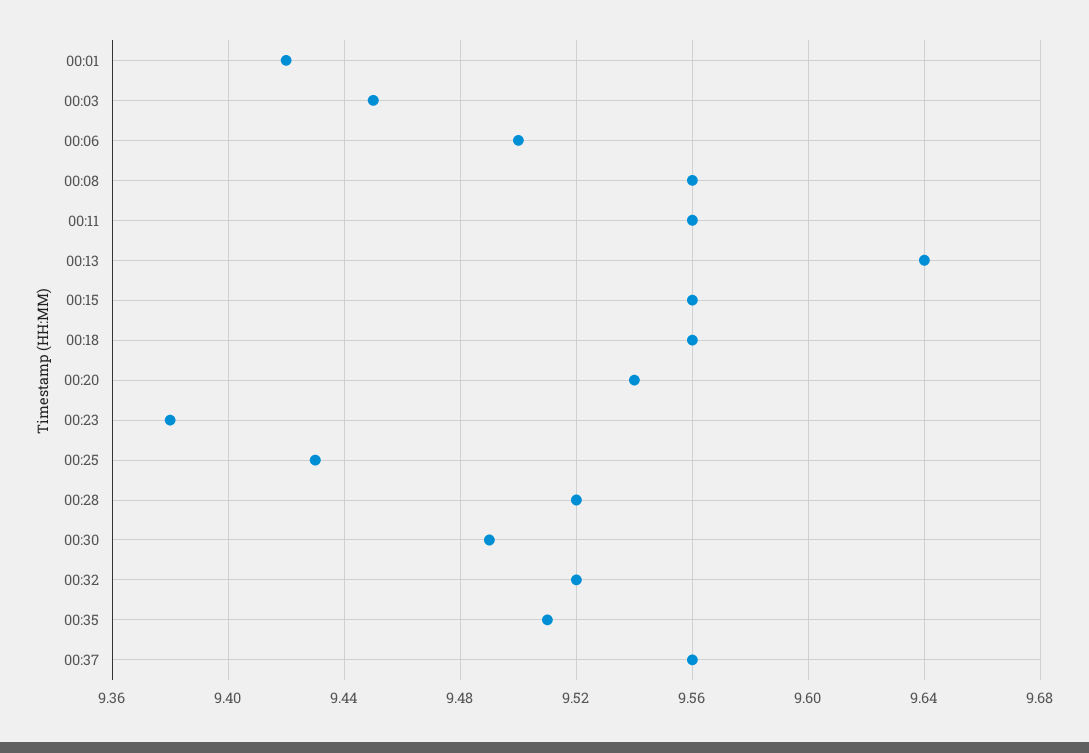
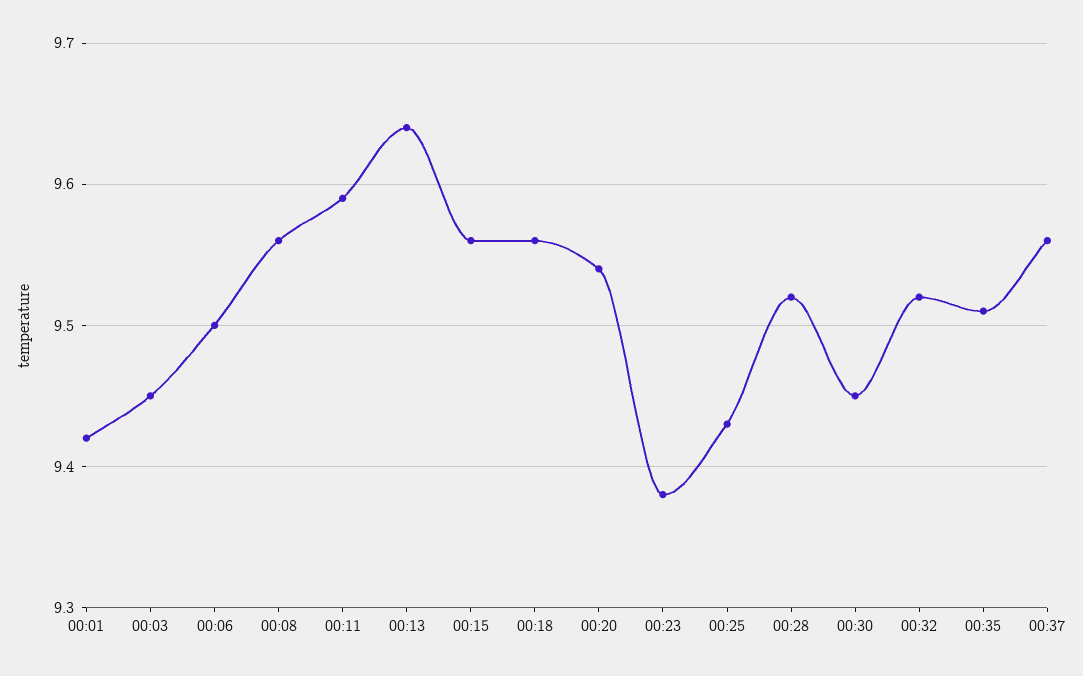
  {
    "00:01": 9.42,
    "00:03": 9.45,
    "00:06": 9.5,
    "00:08": 9.56,
-   "00:11": 9.56,
+   "00:11": 9.59,
    "00:13": 9.64,
    "00:15": 9.56,
    "00:18": 9.56,
    "00:20": 9.54,
    "00:23": 9.38,
    "00:25": 9.43,
    "00:28": 9.52,
-   "00:30": 9.49,
+   "00:30": 9.45,
    "00:32": 9.52,
    "00:35": 9.51,
    "00:37": 9.56
  }

